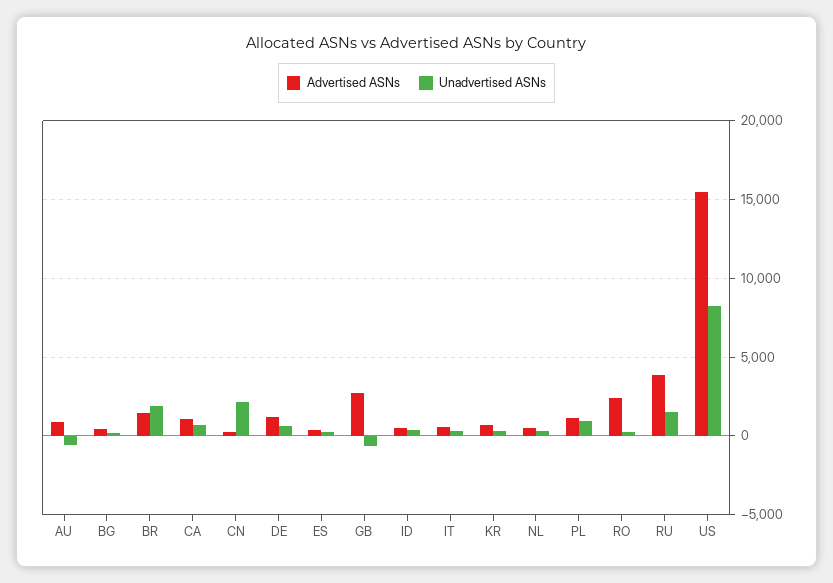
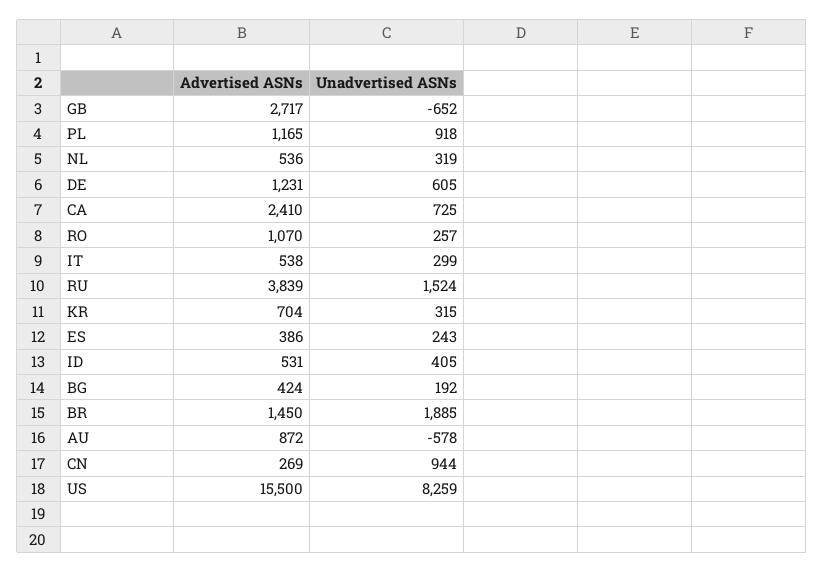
  {
    "Advertised ASNs": {
      "AU": 872,
      "BG": 424,
      "BR": 1450,
-     "CA": 1000,
+     "CA": 2410,
      "CN": 269,
      "DE": 1231,
      "ES": 386,
      "GB": 2717,
      "ID": 531,
      "IT": 538,
      "KR": 704,
      "NL": 536,
      "PL": 1165,
-     "RO": 2500,
+     "RO": 1070,
      "RU": 3839,
      "US": 15500
    },
    "Unadvertised ASNs": {
      "AU": -578,
      "BG": 192,
      "BR": 1885,
      "CA": 725,
-     "CN": 2000,
+     "CN": 944,
      "DE": 605,
      "ES": 243,
      "GB": -652,
      "ID": 405,
      "IT": 299,
      "KR": 315,
      "NL": 319,
      "PL": 918,
      "RO": 257,
      "RU": 1524,
      "US": 8259
    }
  }

